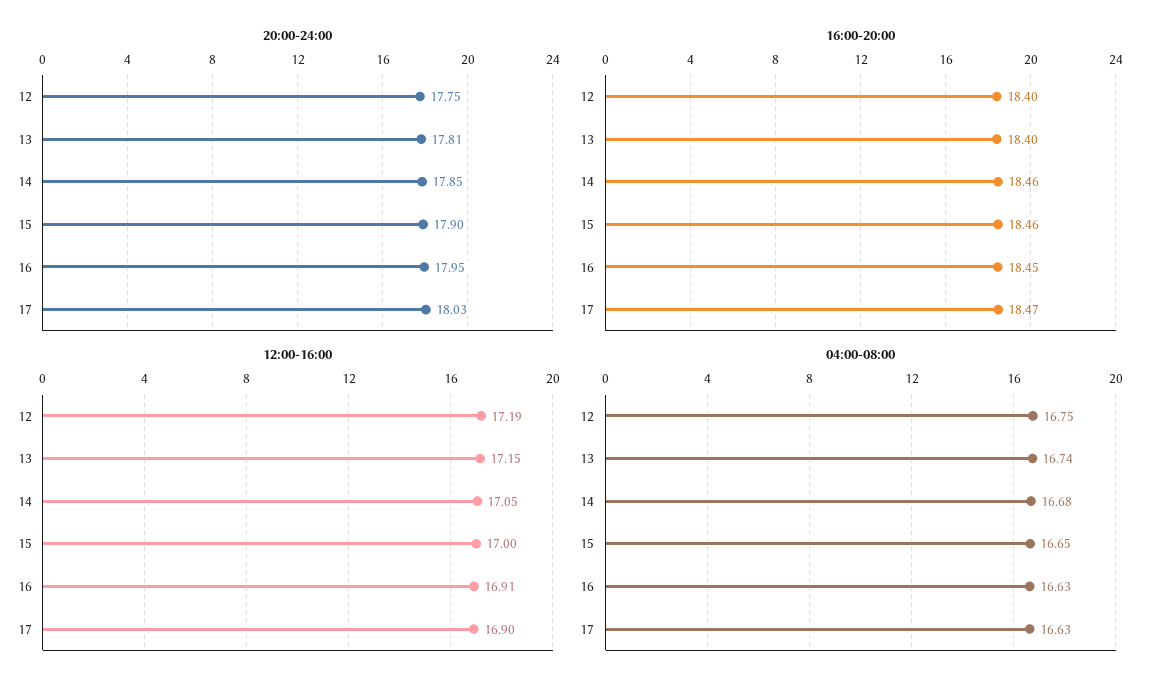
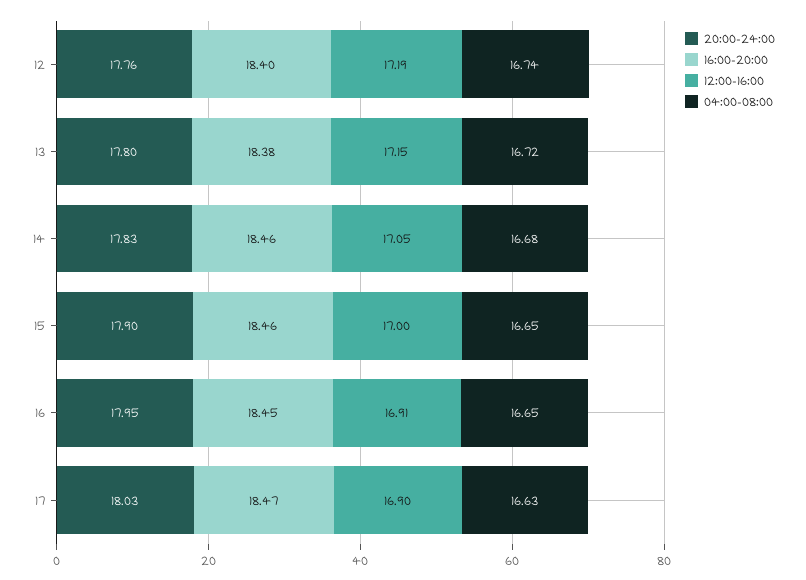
  {
    "20:00-24:00": {
-     "12": 17.75,
+     "12": 17.76,
-     "13": 17.81,
+     "13": 17.8,
-     "14": 17.85,
+     "14": 17.83,
      "15": 17.9,
      "16": 17.95,
      "17": 18.03
    },
    "16:00-20:00": {
      "12": 18.4,
-     "13": 18.4,
+     "13": 18.38,
      "14": 18.46,
      "15": 18.46,
      "16": 18.45,
      "17": 18.47
    },
    "12:00-16:00": {
      "12": 17.19,
      "13": 17.15,
      "14": 17.05,
      "15": 17,
      "16": 16.91,
      "17": 16.9
    },
    "04:00-08:00": {
-     "12": 16.75,
+     "12": 16.74,
-     "13": 16.74,
+     "13": 16.72,
      "14": 16.68,
      "15": 16.65,
-     "16": 16.63,
+     "16": 16.65,
      "17": 16.63
    }
  }

